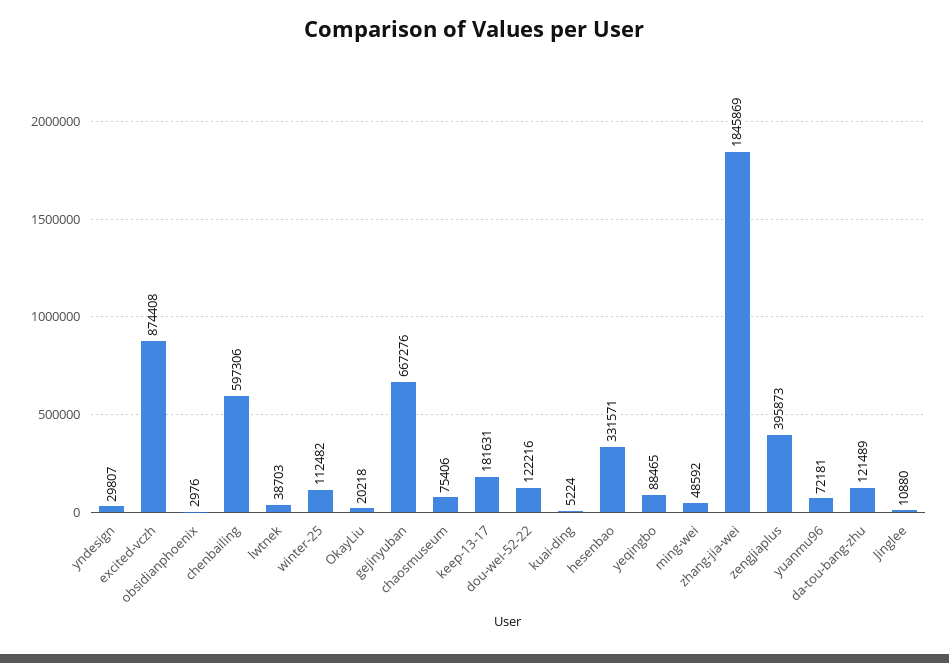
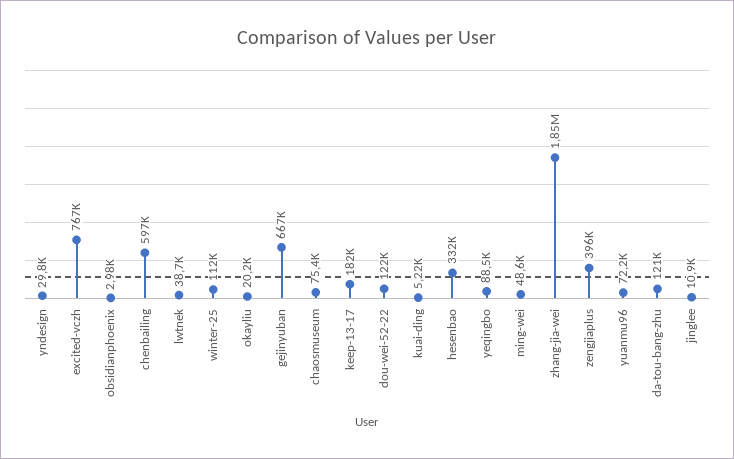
  {
    "yndesign": 29807,
-   "excited-vczh": 874408,
+   "excited-vczh": 767000,
    "obsidianphoenix": 2976,
    "chenbailing": 597306,
    "lwtnek": 38703,
    "winter-25": 112482,
    "OkayLiu": 20218,
    "gejinyuban": 667276,
    "chaosmuseum": 75406,
    "keep-13-17": 181631,
    "dou-wei-52-22": 122216,
    "kuai-ding": 5224,
    "hesenbao": 331571,
    "yeqingbo": 88465,
    "ming-wei": 48592,
    "zhang-jia-wei": 1845869,
    "zengjiaplus": 395873,
    "yuanmu96": 72181,
    "da-tou-bang-zhu": 121489,
    "Jinglee": 10880
  }

